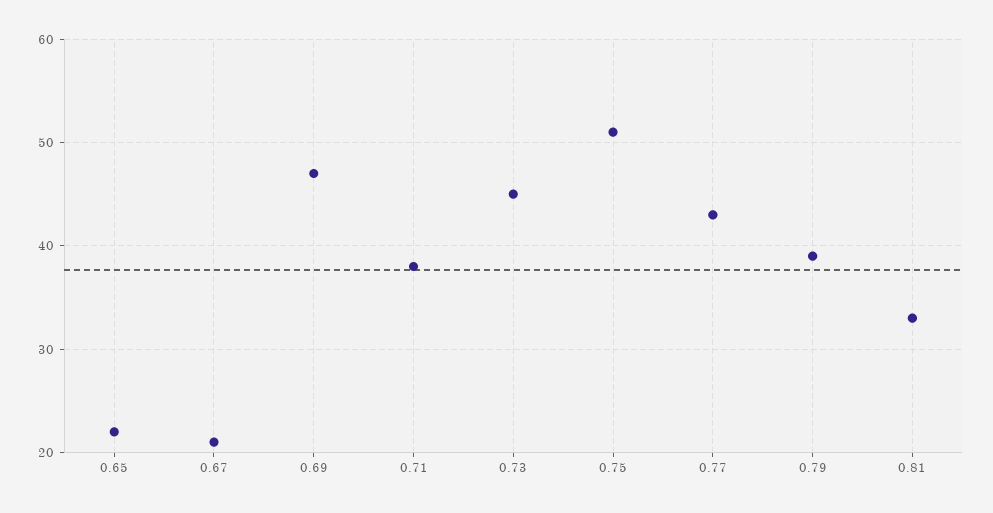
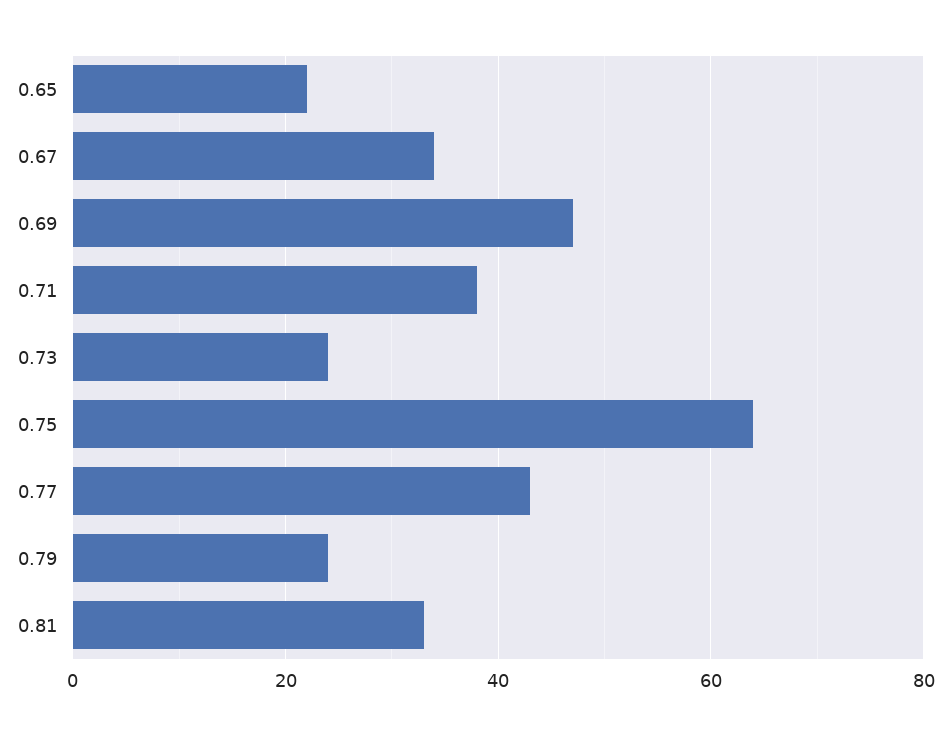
  {
    "0.65": 22,
-   "0.67": 21,
+   "0.67": 35,
    "0.69": 47,
    "0.71": 38,
-   "0.73": 45,
+   "0.73": 25,
-   "0.75": 51,
+   "0.75": 65,
    "0.77": 43,
-   "0.79": 39,
+   "0.79": 25,
    "0.81": 33
  }

